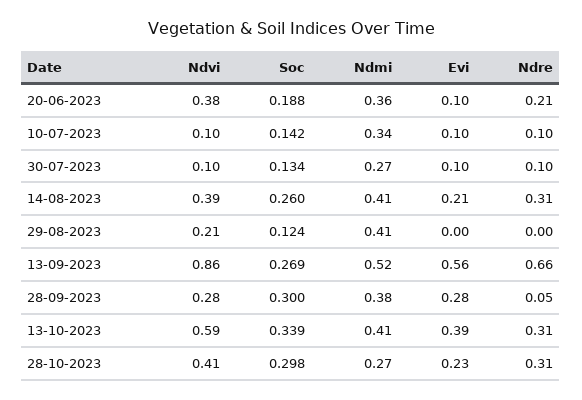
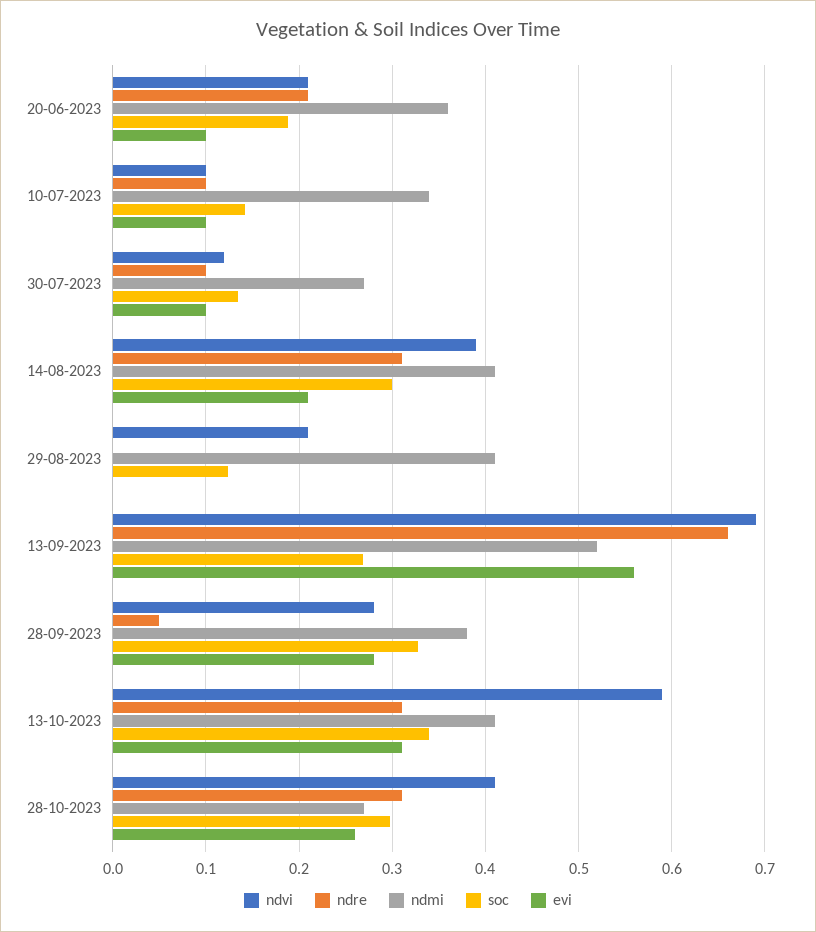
  {
    "Ndvi": {
-     "20-06-2023": 0.38,
+     "20-06-2023": 0.21,
      "10-07-2023": 0.1,
-     "30-07-2023": 0.1,
+     "30-07-2023": 0.12,
      "14-08-2023": 0.39,
      "29-08-2023": 0.21,
-     "13-09-2023": 0.86,
+     "13-09-2023": 0.69,
      "28-09-2023": 0.28,
      "13-10-2023": 0.59,
      "28-10-2023": 0.41
    },
    "Soc": {
      "20-06-2023": 0.188,
      "10-07-2023": 0.142,
      "30-07-2023": 0.134,
-     "14-08-2023": 0.26,
+     "14-08-2023": 0.3,
      "29-08-2023": 0.124,
      "13-09-2023": 0.269,
-     "28-09-2023": 0.3,
+     "28-09-2023": 0.33,
      "13-10-2023": 0.339,
      "28-10-2023": 0.298
    },
    "Ndmi": {
      "20-06-2023": 0.36,
      "10-07-2023": 0.34,
      "30-07-2023": 0.27,
      "14-08-2023": 0.41,
      "29-08-2023": 0.41,
      "13-09-2023": 0.52,
      "28-09-2023": 0.38,
      "13-10-2023": 0.41,
      "28-10-2023": 0.27
    },
    "Evi": {
      "20-06-2023": 0.1,
      "10-07-2023": 0.1,
      "30-07-2023": 0.1,
      "14-08-2023": 0.21,
      "29-08-2023": 0,
      "13-09-2023": 0.56,
      "28-09-2023": 0.28,
-     "13-10-2023": 0.39,
+     "13-10-2023": 0.31,
-     "28-10-2023": 0.23
+     "28-10-2023": 0.26
    },
    "Ndre": {
      "20-06-2023": 0.21,
      "10-07-2023": 0.1,
      "30-07-2023": 0.1,
      "14-08-2023": 0.31,
      "29-08-2023": 0,
      "13-09-2023": 0.66,
      "28-09-2023": 0.05,
      "13-10-2023": 0.31,
      "28-10-2023": 0.31
    }
  }

